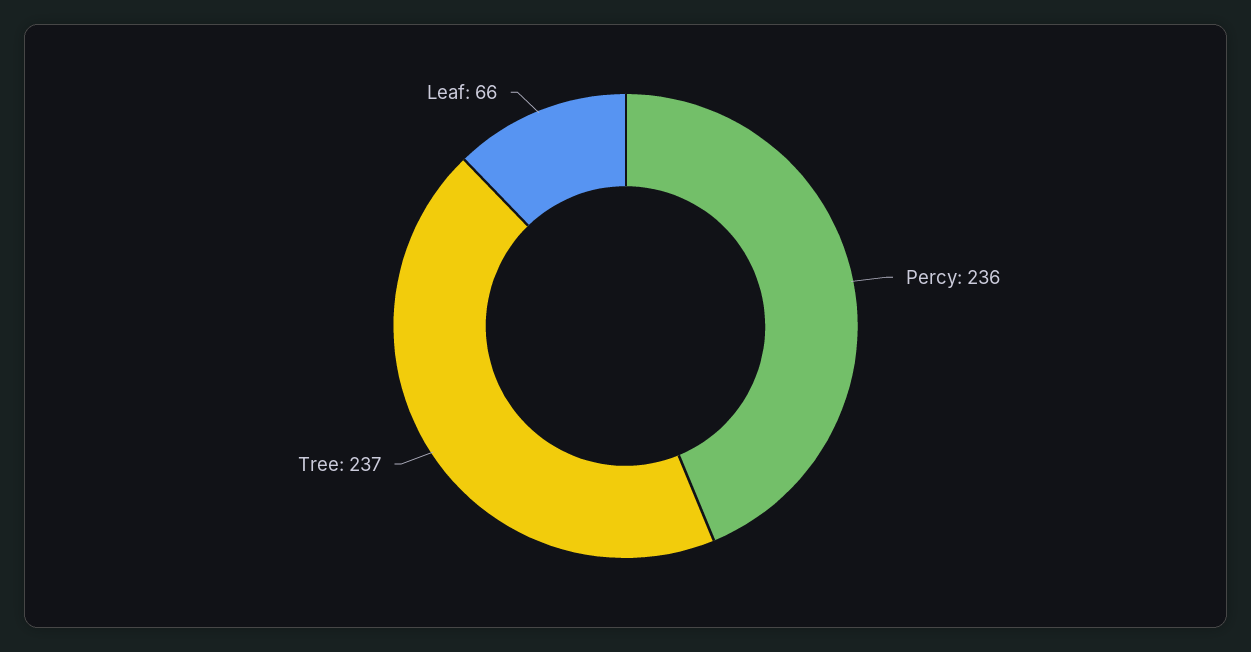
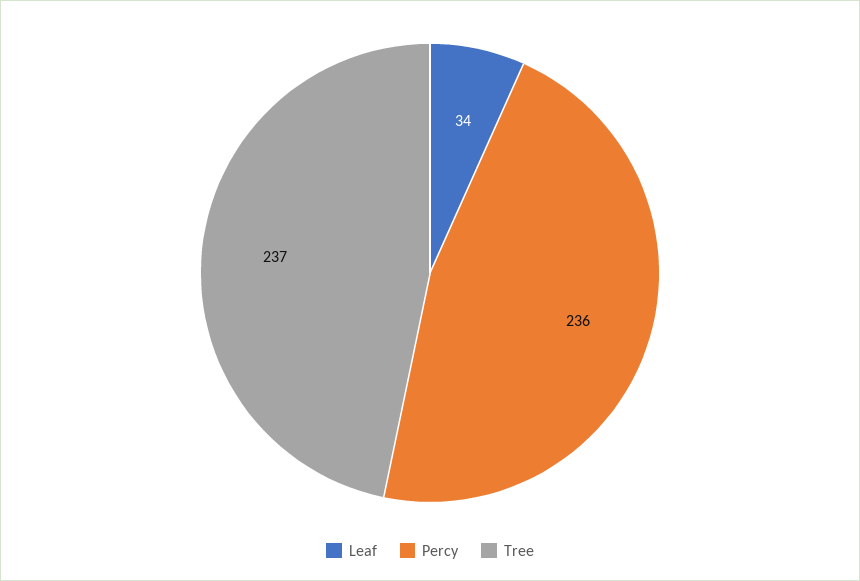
  {
    "Percy": 236,
    "Tree": 237,
-   "Leaf": 66
+   "Leaf": 34
  }

